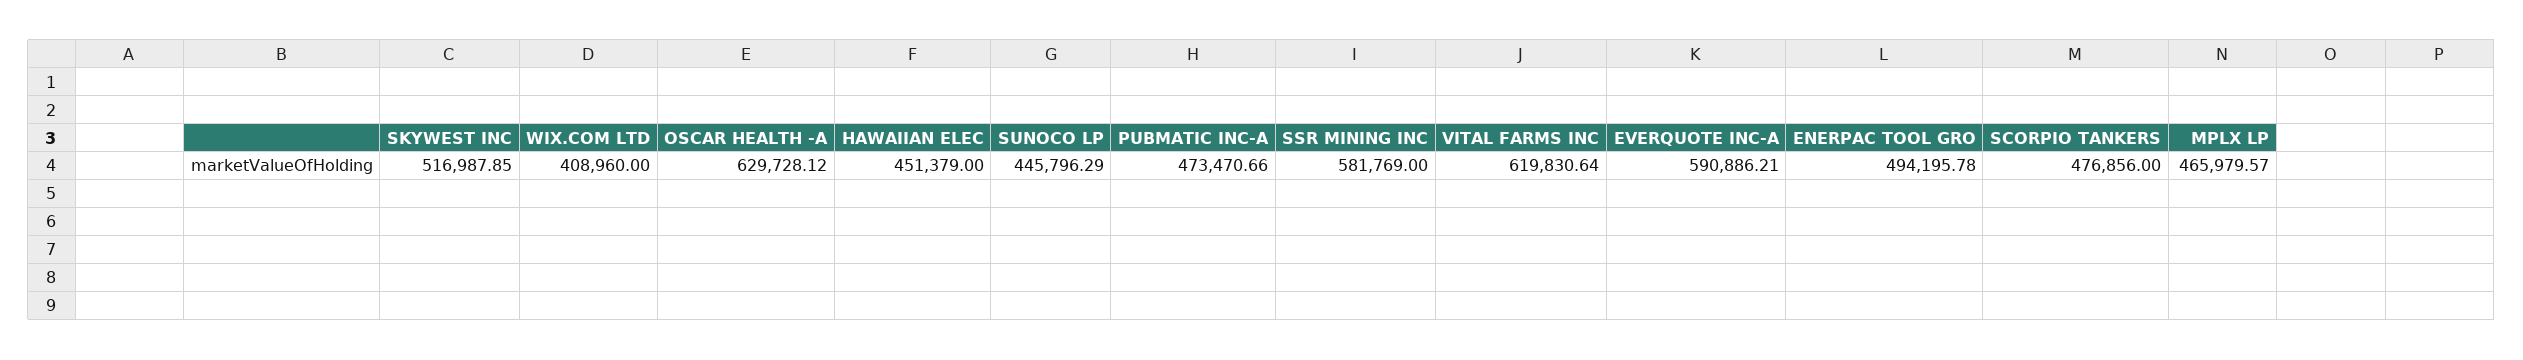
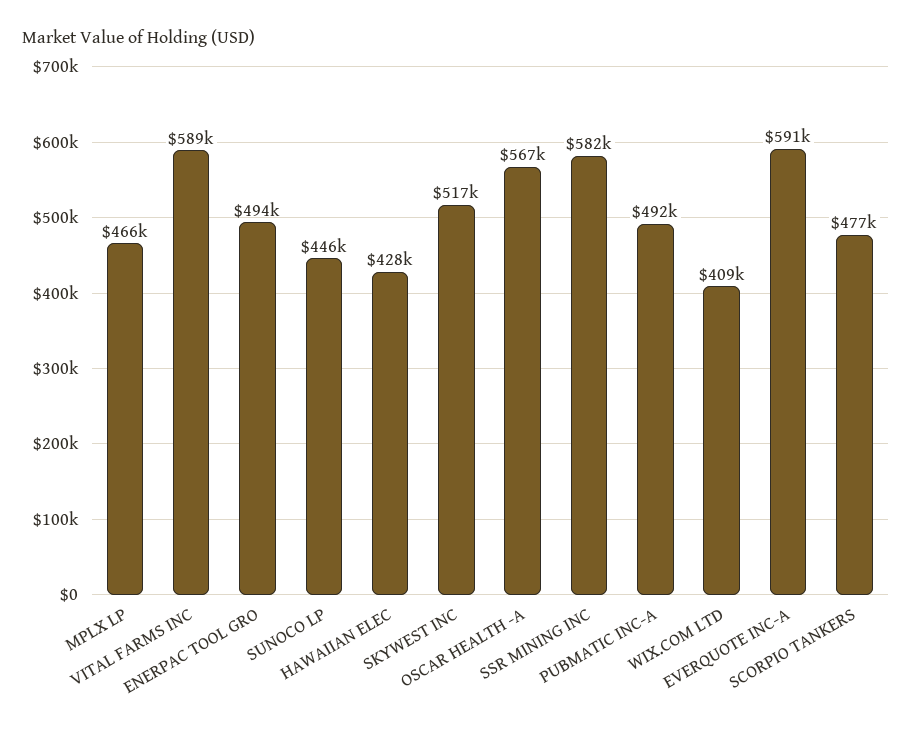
  {
    "SKYWEST INC": 516987.85,
    "WIX.COM LTD": 408960,
-   "OSCAR HEALTH -A": 629728.12,
+   "OSCAR HEALTH -A": 567000,
-   "HAWAIIAN ELEC": 451379,
+   "HAWAIIAN ELEC": 428000,
    "SUNOCO LP": 445796.29,
-   "PUBMATIC INC-A": 473470.66,
+   "PUBMATIC INC-A": 492000,
    "SSR MINING INC": 581769,
-   "VITAL FARMS INC": 619830.64,
+   "VITAL FARMS INC": 589000,
    "EVERQUOTE INC-A": 590886.21,
    "ENERPAC TOOL GRO": 494195.78,
    "SCORPIO TANKERS": 476856,
    "MPLX LP": 465979.57
  }

